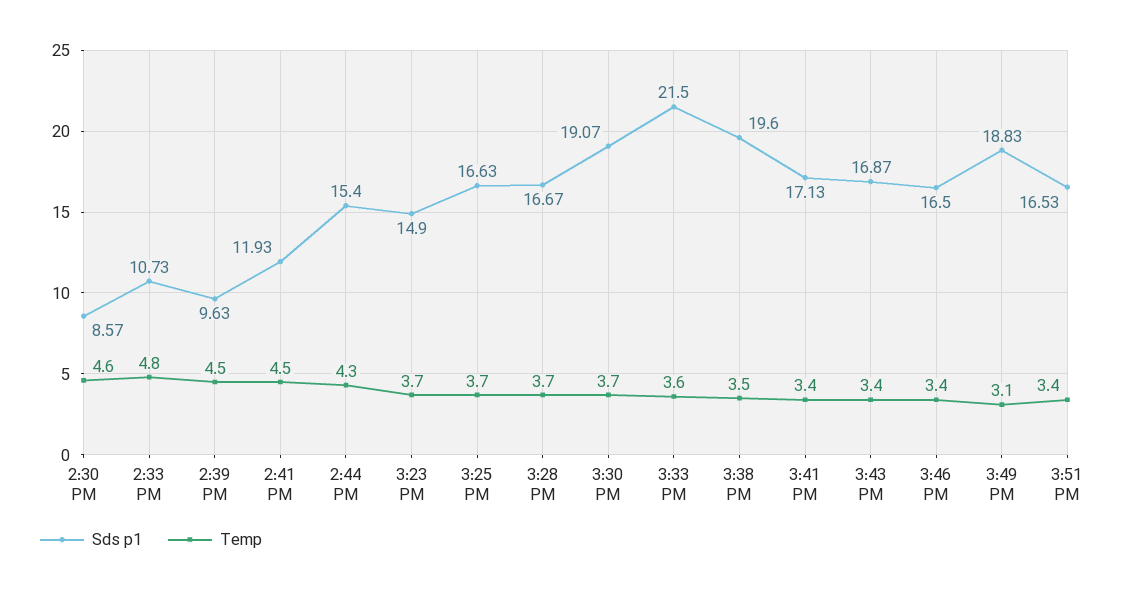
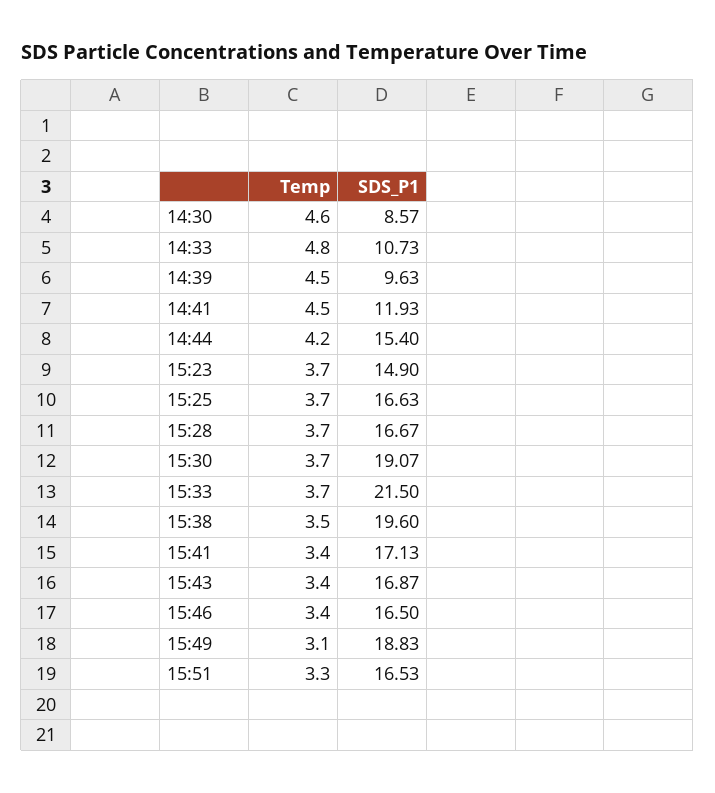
  {
    "Sds p1": {
      "2:30 PM": 8.57,
      "2:33 PM": 10.73,
      "2:39 PM": 9.63,
      "2:41 PM": 11.93,
      "2:44 PM": 15.4,
      "3:23 PM": 14.9,
      "3:25 PM": 16.63,
      "3:28 PM": 16.67,
      "3:30 PM": 19.07,
      "3:33 PM": 21.5,
      "3:38 PM": 19.6,
      "3:41 PM": 17.13,
      "3:43 PM": 16.87,
      "3:46 PM": 16.5,
      "3:49 PM": 18.83,
      "3:51 PM": 16.53
    },
    "Temp": {
      "2:30 PM": 4.6,
      "2:33 PM": 4.8,
      "2:39 PM": 4.5,
      "2:41 PM": 4.5,
-     "2:44 PM": 4.3,
+     "2:44 PM": 4.2,
      "3:23 PM": 3.7,
      "3:25 PM": 3.7,
      "3:28 PM": 3.7,
      "3:30 PM": 3.7,
-     "3:33 PM": 3.6,
+     "3:33 PM": 3.7,
      "3:38 PM": 3.5,
      "3:41 PM": 3.4,
      "3:43 PM": 3.4,
      "3:46 PM": 3.4,
      "3:49 PM": 3.1,
-     "3:51 PM": 3.4
+     "3:51 PM": 3.3
    }
  }

